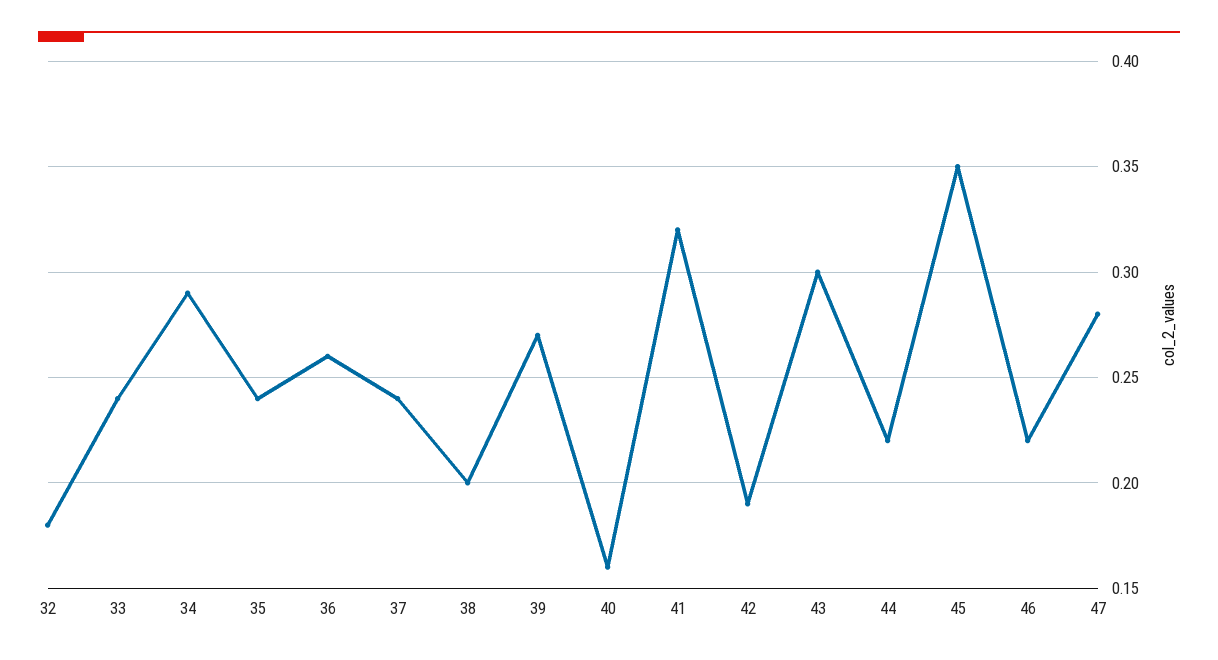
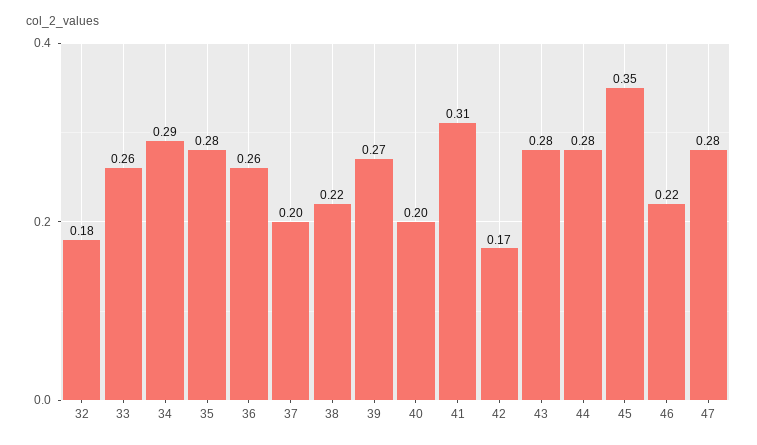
  {
    "32": 0.18,
-   "33": 0.24,
+   "33": 0.26,
    "34": 0.29,
-   "35": 0.24,
+   "35": 0.28,
    "36": 0.26,
-   "37": 0.24,
+   "37": 0.2,
-   "38": 0.2,
+   "38": 0.22,
    "39": 0.27,
-   "40": 0.16,
+   "40": 0.2,
-   "41": 0.32,
+   "41": 0.31,
-   "42": 0.19,
+   "42": 0.17,
-   "43": 0.3,
+   "43": 0.28,
-   "44": 0.22,
+   "44": 0.28,
    "45": 0.35,
    "46": 0.22,
    "47": 0.28
  }

